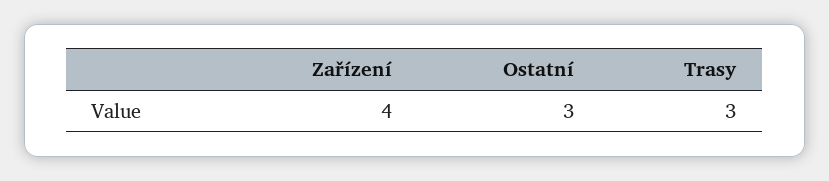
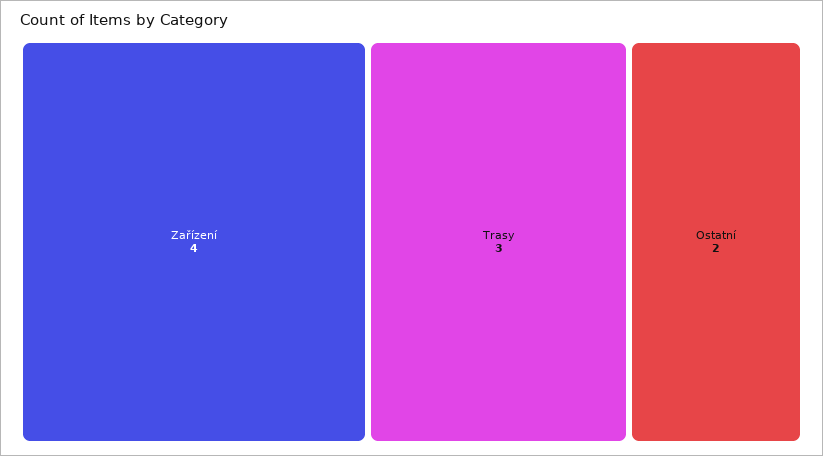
  {
    "Zařízení": 4,
-   "Ostatní": 3,
+   "Ostatní": 2,
    "Trasy": 3
  }

